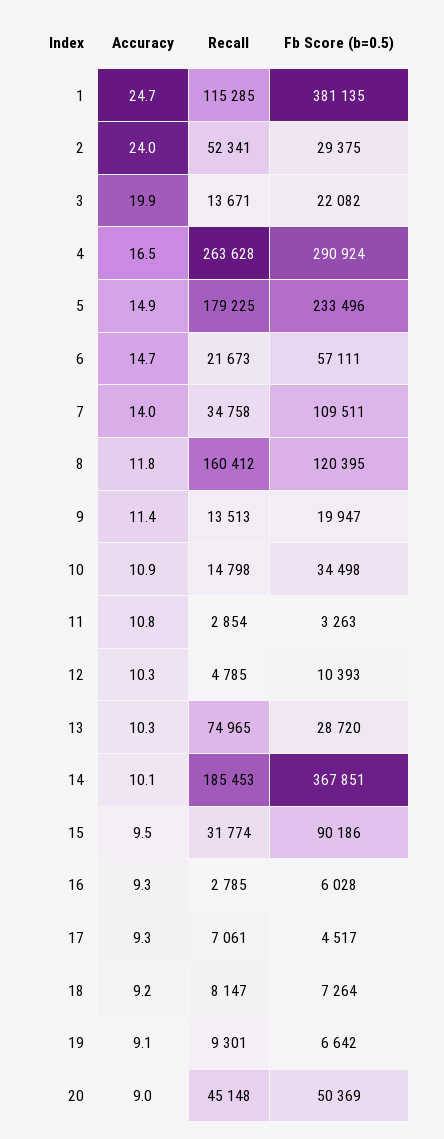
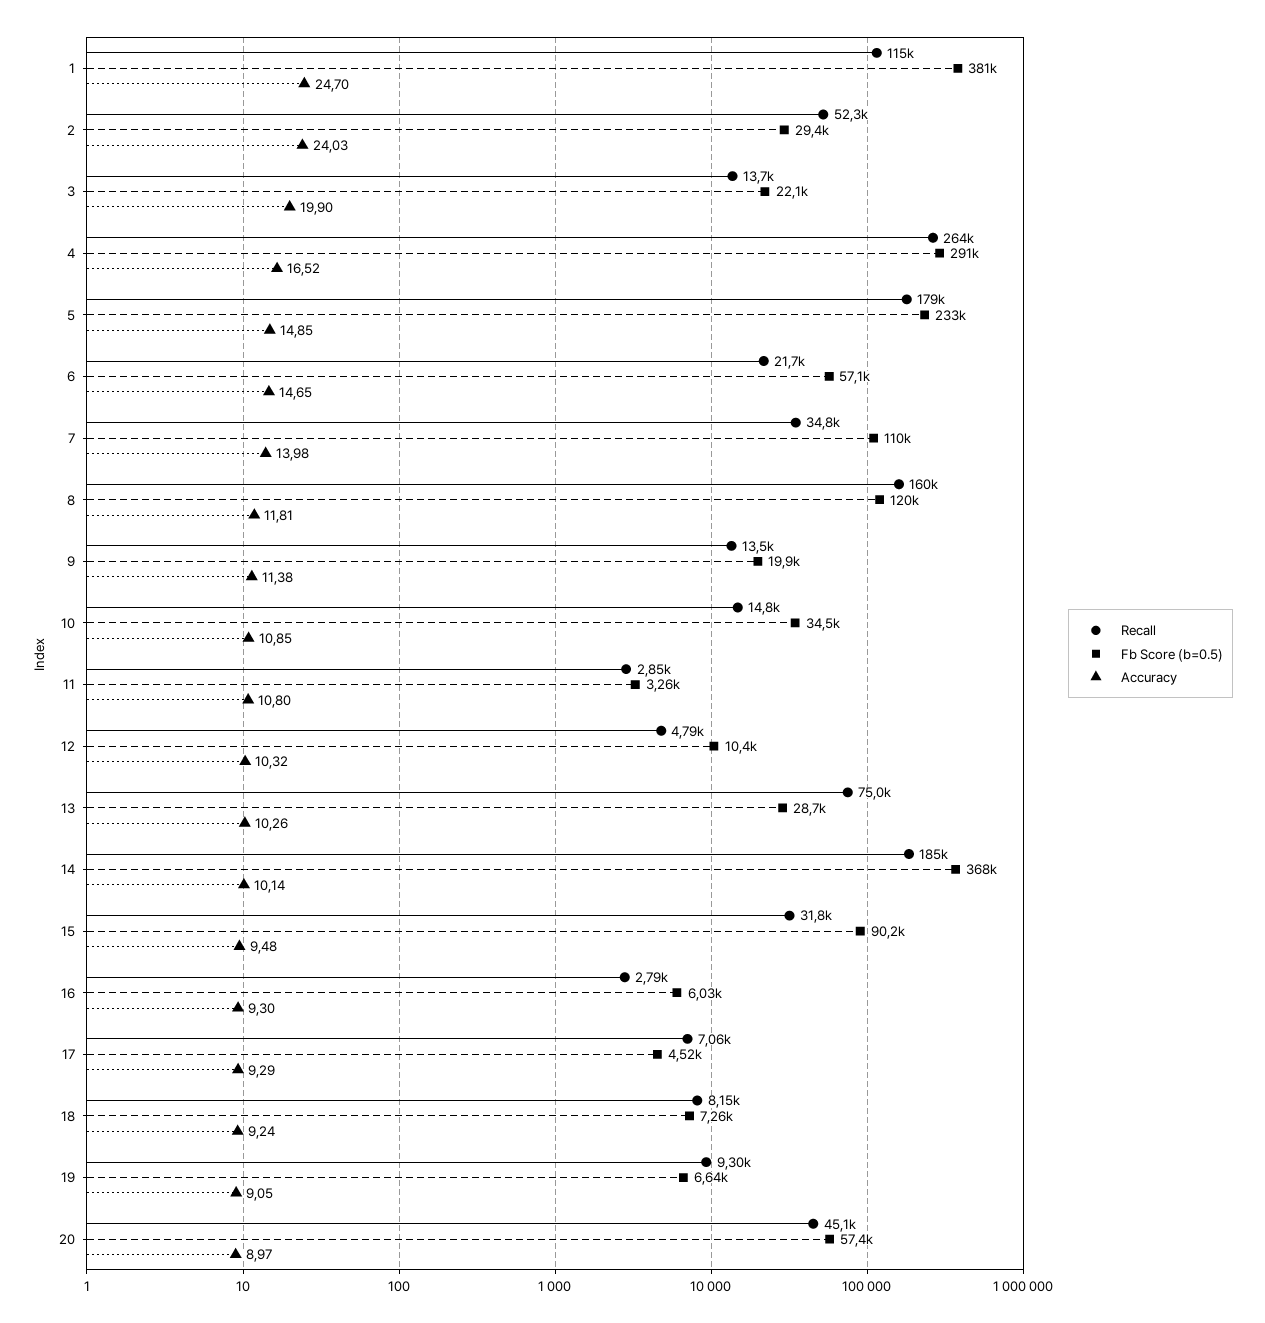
  {
    "Accuracy": {
      "1": 24.7,
      "2": 24.03,
      "3": 19.9,
      "4": 16.52,
      "5": 14.85,
      "6": 14.65,
      "7": 13.98,
      "8": 11.81,
      "9": 11.38,
      "10": 10.85,
      "11": 10.8,
      "12": 10.32,
      "13": 10.26,
      "14": 10.14,
      "15": 9.48,
      "16": 9.3,
      "17": 9.29,
      "18": 9.24,
      "19": 9.05,
      "20": 8.97
    },
    "Recall": {
      "1": 115285,
      "2": 52341,
      "3": 13671,
      "4": 263628,
      "5": 179225,
      "6": 21673,
      "7": 34758,
      "8": 160412,
      "9": 13513,
      "10": 14798,
      "11": 2854,
      "12": 4785,
      "13": 74965,
      "14": 185453,
      "15": 31774,
      "16": 2785,
      "17": 7061,
      "18": 8147,
      "19": 9301,
      "20": 45148
    },
    "Fb Score (b=0.5)": {
      "1": 381135,
      "2": 29375,
      "3": 22082,
      "4": 290924,
      "5": 233496,
      "6": 57111,
      "7": 109511,
      "8": 120395,
      "9": 19947,
      "10": 34498,
      "11": 3263,
      "12": 10393,
      "13": 28720,
      "14": 367851,
      "15": 90186,
      "16": 6028,
      "17": 4517,
      "18": 7264,
      "19": 6642,
-     "20": 50369
+     "20": 57400
    }
  }

